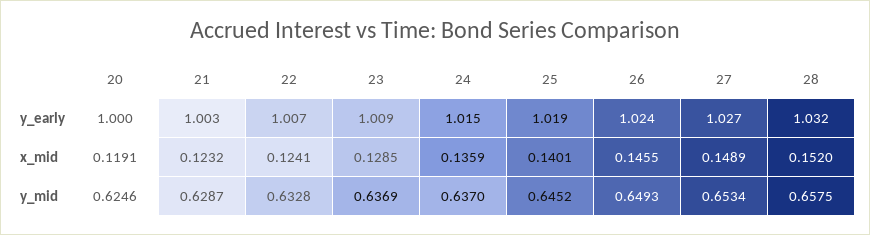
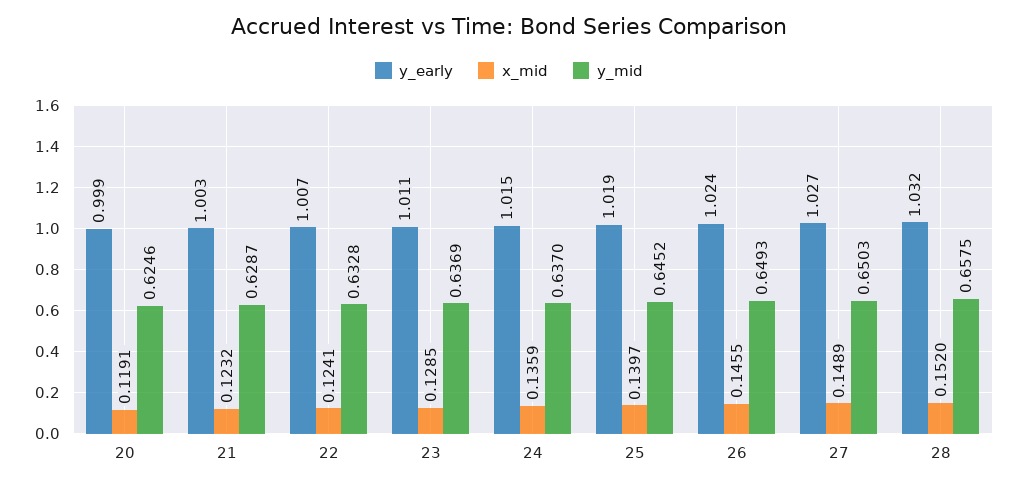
  {
    "y_early": {
-     "20": 1,
+     "20": 0.999,
      "21": 1.003,
      "22": 1.007,
-     "23": 1.009,
+     "23": 1.011,
      "24": 1.015,
      "25": 1.019,
      "26": 1.024,
      "27": 1.027,
      "28": 1.032
    },
    "x_mid": {
      "20": 0.1191,
      "21": 0.1232,
      "22": 0.1241,
      "23": 0.1285,
      "24": 0.1359,
-     "25": 0.1401,
+     "25": 0.1397,
      "26": 0.1455,
      "27": 0.1489,
      "28": 0.152
    },
    "y_mid": {
      "20": 0.6246,
      "21": 0.6287,
      "22": 0.6328,
      "23": 0.6369,
      "24": 0.637,
      "25": 0.6452,
      "26": 0.6493,
-     "27": 0.6534,
+     "27": 0.6503,
      "28": 0.6575
    }
  }

